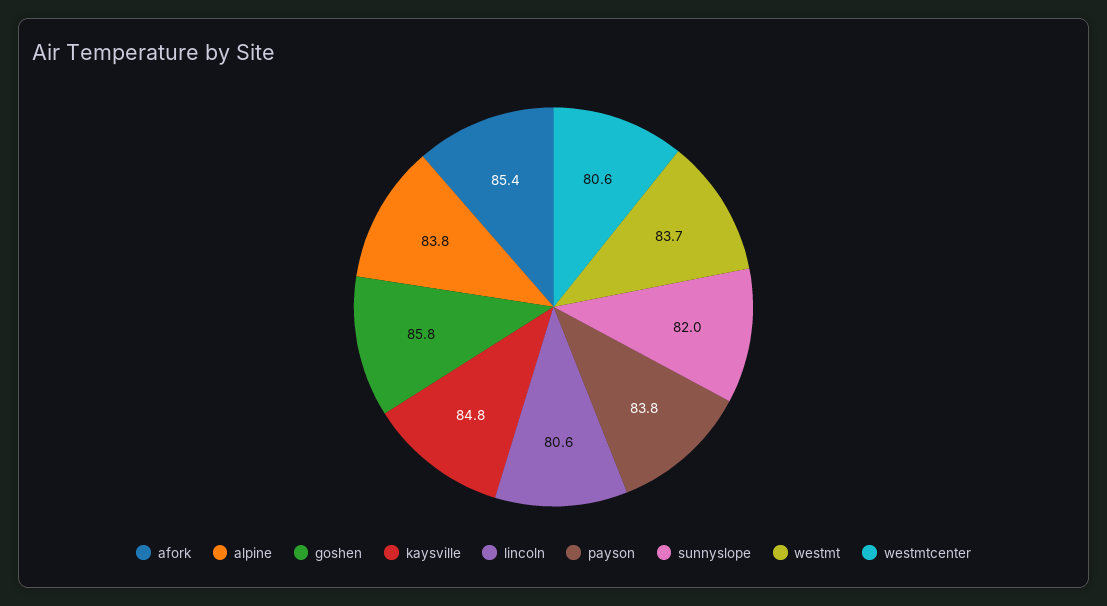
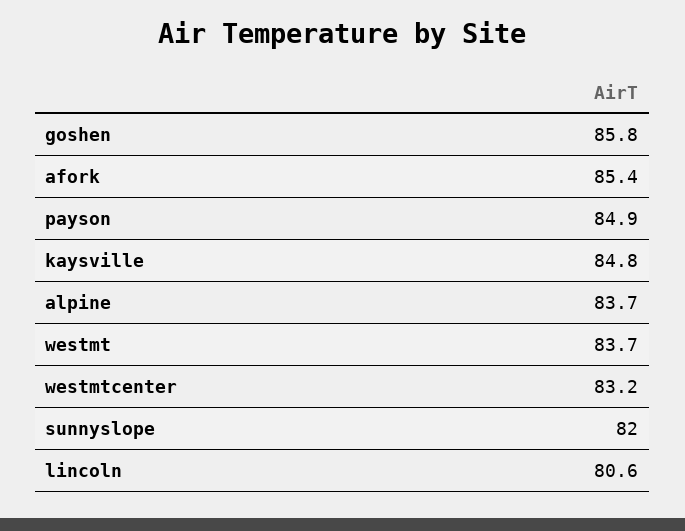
  {
    "afork": 85.4,
-   "alpine": 83.8,
+   "alpine": 83.7,
    "goshen": 85.8,
    "kaysville": 84.8,
    "lincoln": 80.6,
-   "payson": 83.8,
+   "payson": 84.9,
    "sunnyslope": 82,
    "westmt": 83.7,
-   "westmtcenter": 80.6
+   "westmtcenter": 83.2
  }

